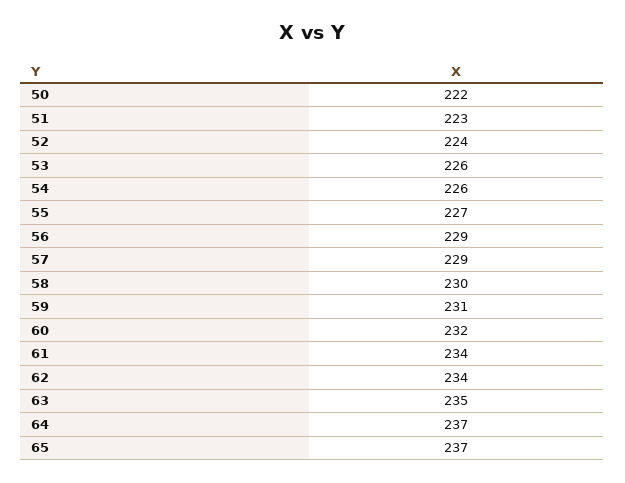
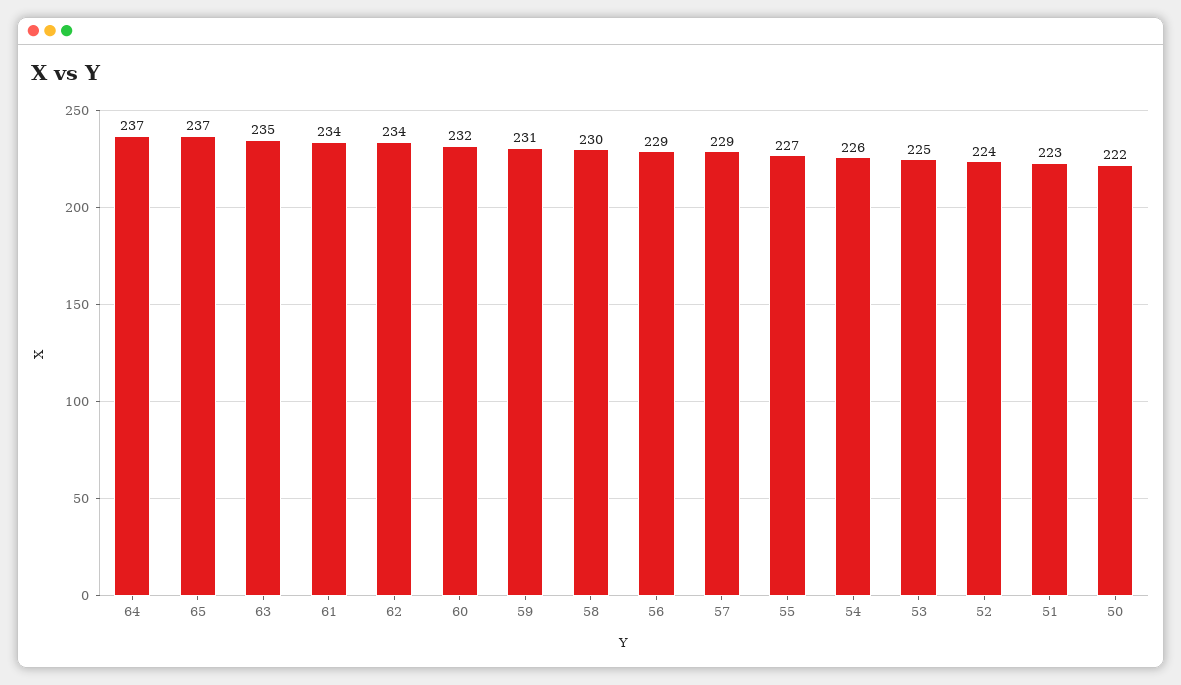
  {
    "50": 222,
    "51": 223,
    "52": 224,
-   "53": 226,
+   "53": 225,
    "54": 226,
    "55": 227,
    "56": 229,
    "57": 229,
    "58": 230,
    "59": 231,
    "60": 232,
    "61": 234,
    "62": 234,
    "63": 235,
    "64": 237,
    "65": 237
  }

